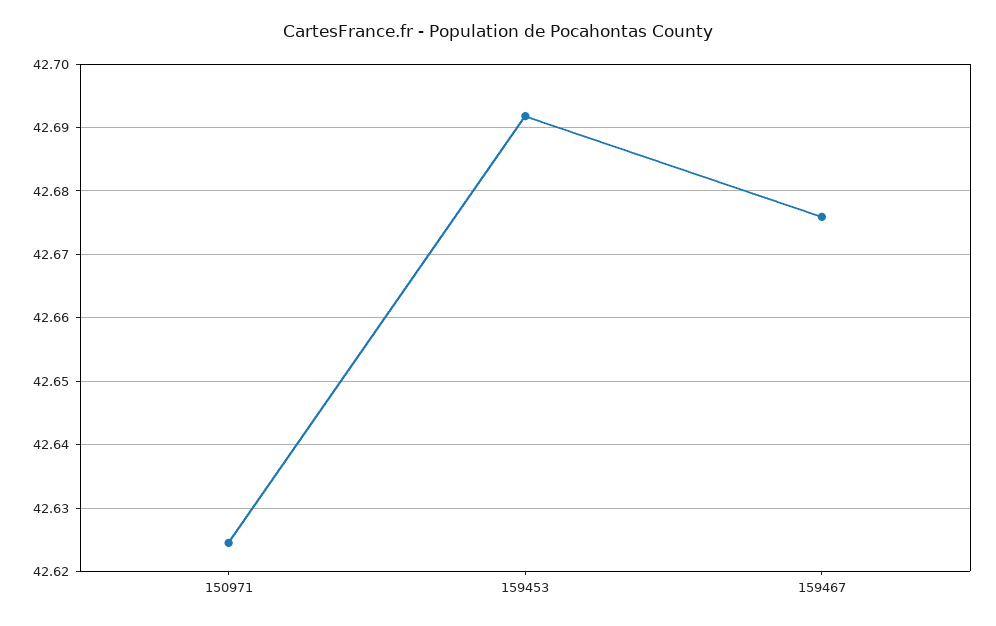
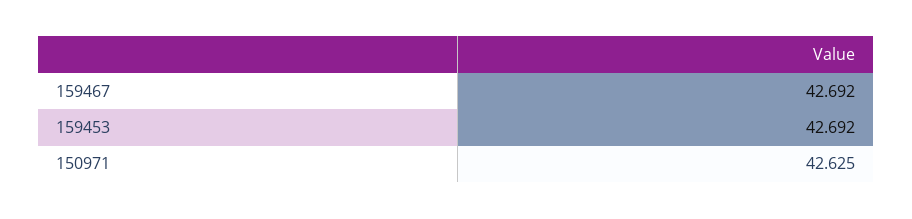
  {
    "150971": 42.625,
    "159453": 42.692,
-   "159467": 42.676
+   "159467": 42.692
  }

